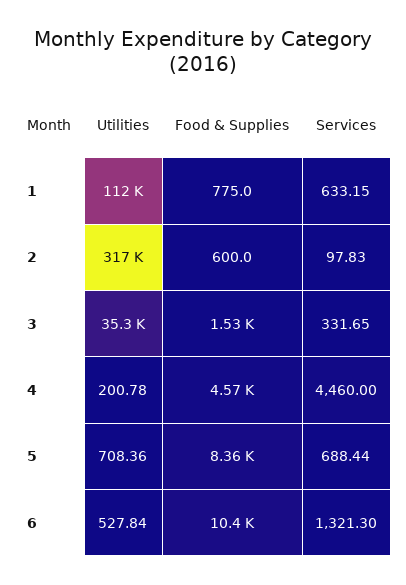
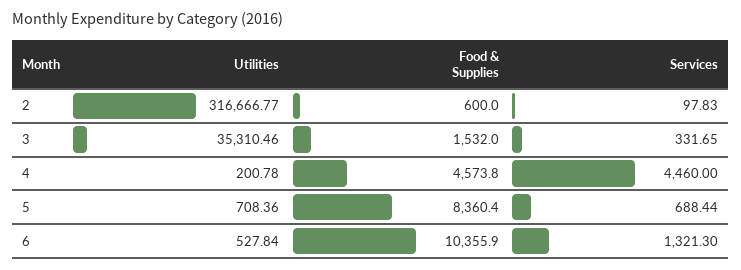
  {
    "Utilities": {
-     "1": 112000,
      "2": 316666.77,
      "3": 35310.46,
      "4": 200.78,
      "5": 708.36,
      "6": 527.84
    },
    "Food & Supplies": {
-     "1": 775,
      "2": 600,
      "3": 1532,
      "4": 4573.8,
      "5": 8360.4,
      "6": 10355.9
    },
    "Services": {
-     "1": 633.15,
      "2": 97.83,
      "3": 331.65,
      "4": 4460,
      "5": 688.44,
      "6": 1321.3
    }
  }

